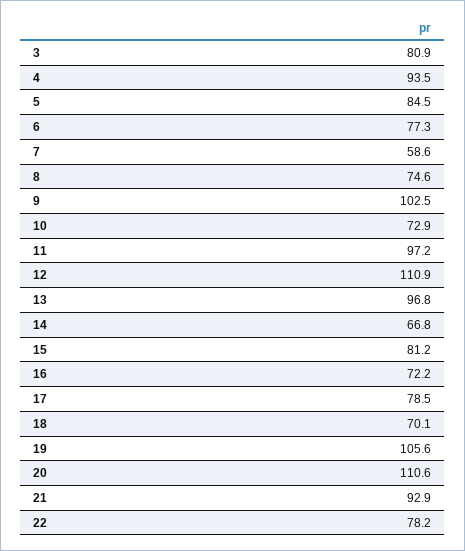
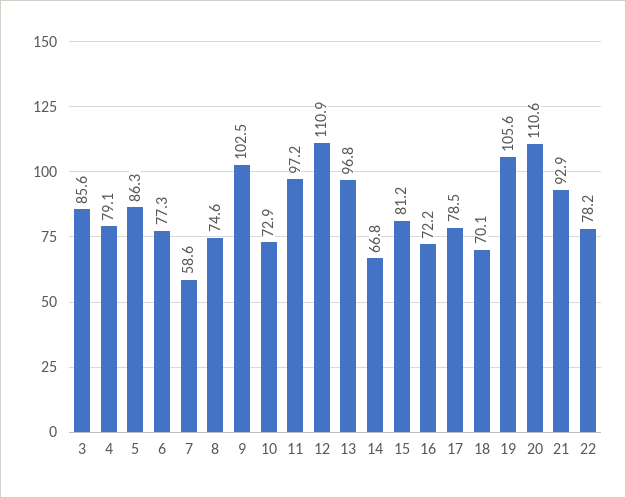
  {
-   "3": 80.9,
+   "3": 85.6,
-   "4": 93.5,
+   "4": 79.1,
-   "5": 84.5,
+   "5": 86.3,
    "6": 77.3,
    "7": 58.6,
    "8": 74.6,
    "9": 102.5,
    "10": 72.9,
    "11": 97.2,
    "12": 110.9,
    "13": 96.8,
    "14": 66.8,
    "15": 81.2,
    "16": 72.2,
    "17": 78.5,
    "18": 70.1,
    "19": 105.6,
    "20": 110.6,
    "21": 92.9,
    "22": 78.2
  }

